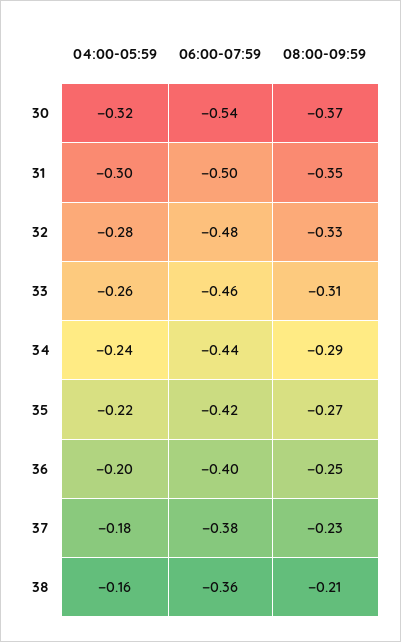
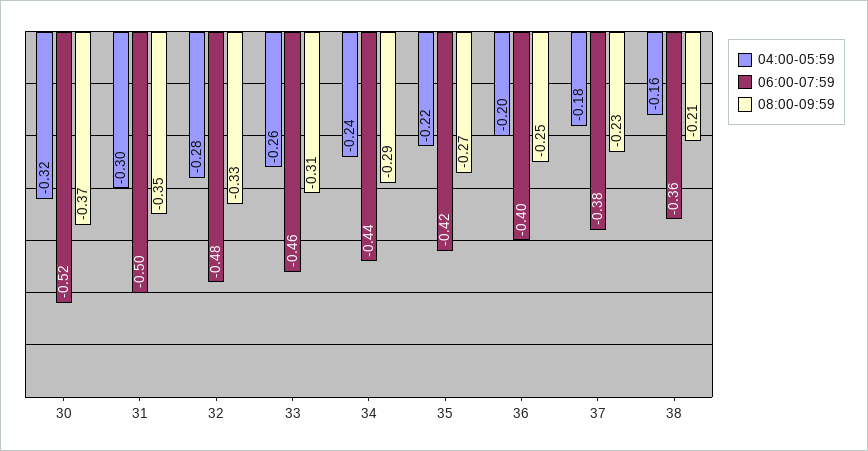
  {
    "04:00-05:59": {
      "30": -0.32,
      "31": -0.3,
      "32": -0.28,
      "33": -0.26,
      "34": -0.24,
      "35": -0.22,
      "36": -0.2,
      "37": -0.18,
      "38": -0.16
    },
    "06:00-07:59": {
-     "30": -0.54,
+     "30": -0.52,
      "31": -0.5,
      "32": -0.48,
      "33": -0.46,
      "34": -0.44,
      "35": -0.42,
      "36": -0.4,
      "37": -0.38,
      "38": -0.36
    },
    "08:00-09:59": {
      "30": -0.37,
      "31": -0.35,
      "32": -0.33,
      "33": -0.31,
      "34": -0.29,
      "35": -0.27,
      "36": -0.25,
      "37": -0.23,
      "38": -0.21
    }
  }

